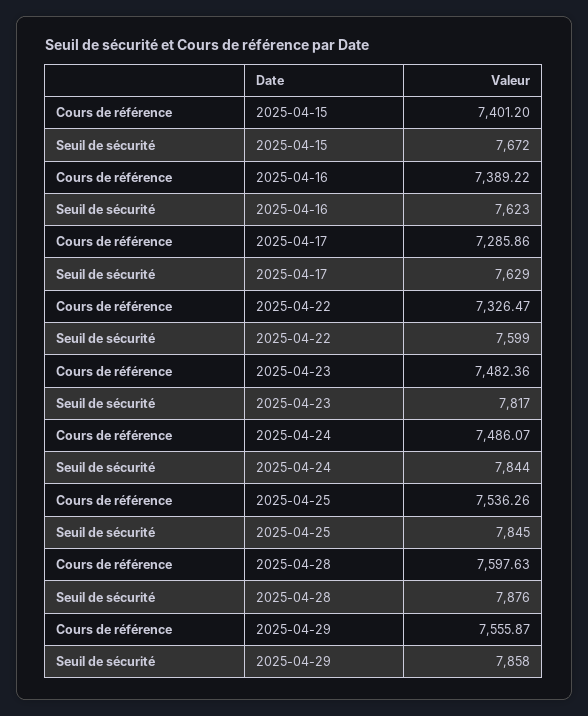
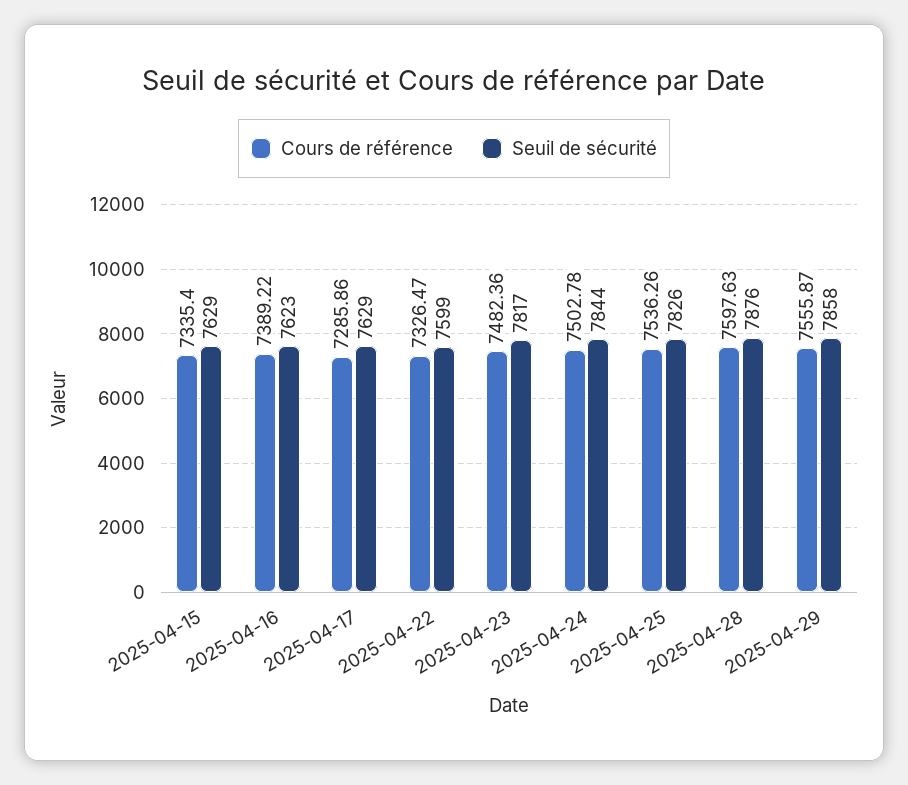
  {
    "Cours de référence": {
-     "2025-04-15": 7401.2,
+     "2025-04-15": 7335.4,
      "2025-04-16": 7389.22,
      "2025-04-17": 7285.86,
      "2025-04-22": 7326.47,
      "2025-04-23": 7482.36,
-     "2025-04-24": 7486.07,
+     "2025-04-24": 7502.78,
      "2025-04-25": 7536.26,
      "2025-04-28": 7597.63,
      "2025-04-29": 7555.87
    },
    "Seuil de sécurité": {
-     "2025-04-15": 7672,
+     "2025-04-15": 7629,
      "2025-04-16": 7623,
      "2025-04-17": 7629,
      "2025-04-22": 7599,
      "2025-04-23": 7817,
      "2025-04-24": 7844,
-     "2025-04-25": 7845,
+     "2025-04-25": 7826,
      "2025-04-28": 7876,
      "2025-04-29": 7858
    }
  }

